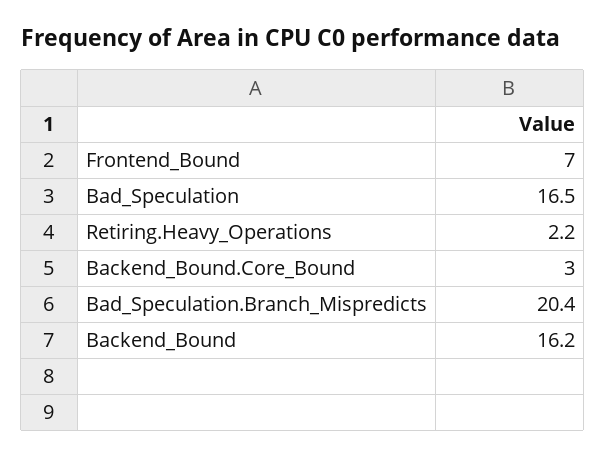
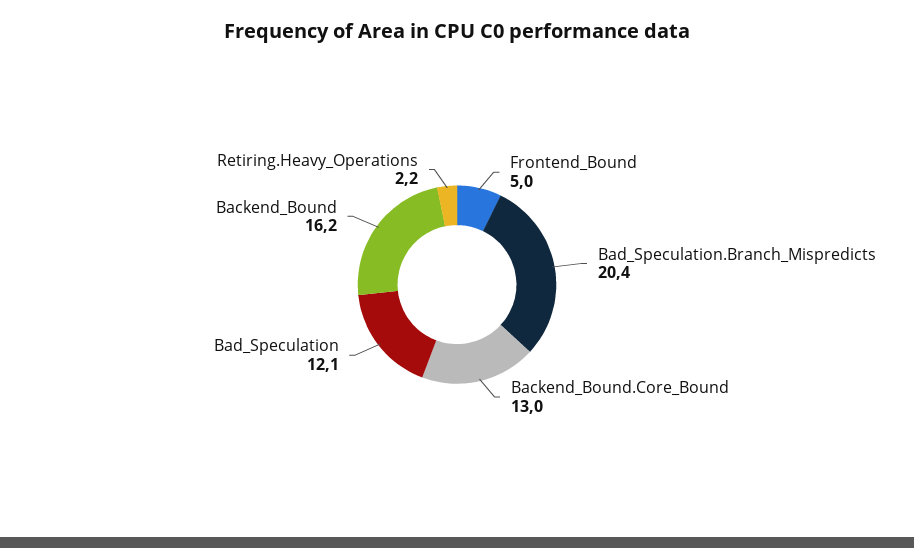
  {
-   "Frontend_Bound": 7,
+   "Frontend_Bound": 5,
-   "Bad_Speculation": 16.5,
+   "Bad_Speculation": 12.1,
    "Retiring.Heavy_Operations": 2.2,
-   "Backend_Bound.Core_Bound": 3,
+   "Backend_Bound.Core_Bound": 13,
    "Bad_Speculation.Branch_Mispredicts": 20.4,
    "Backend_Bound": 16.2
  }

